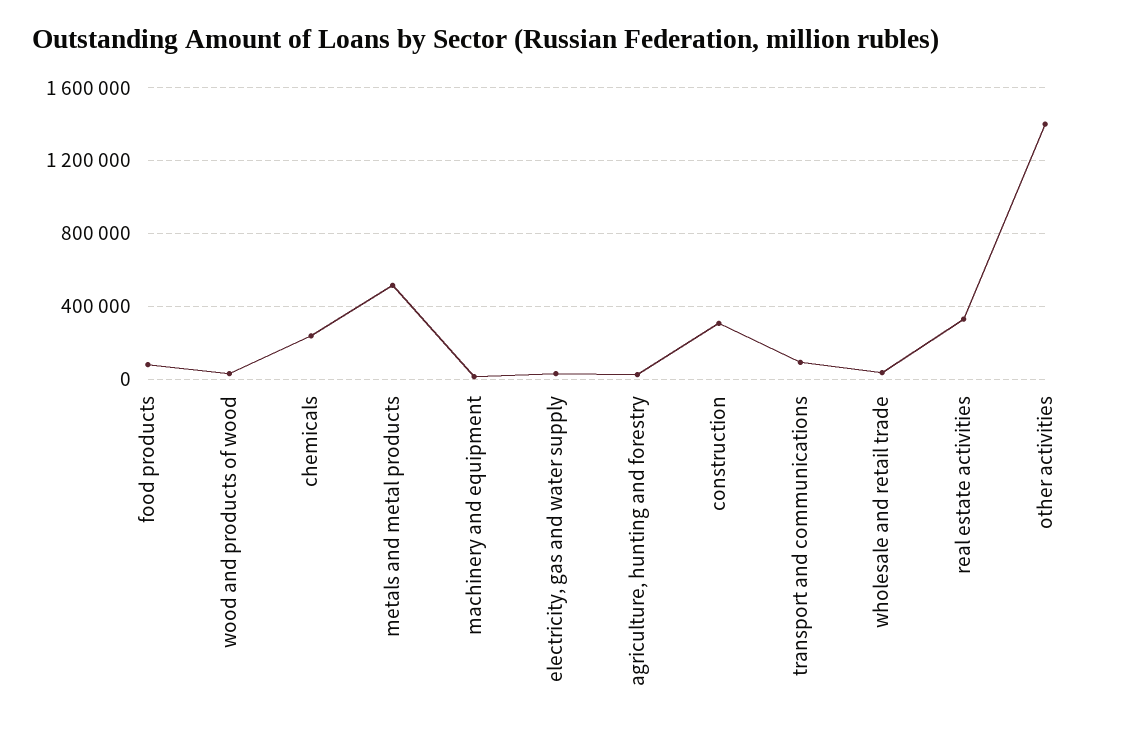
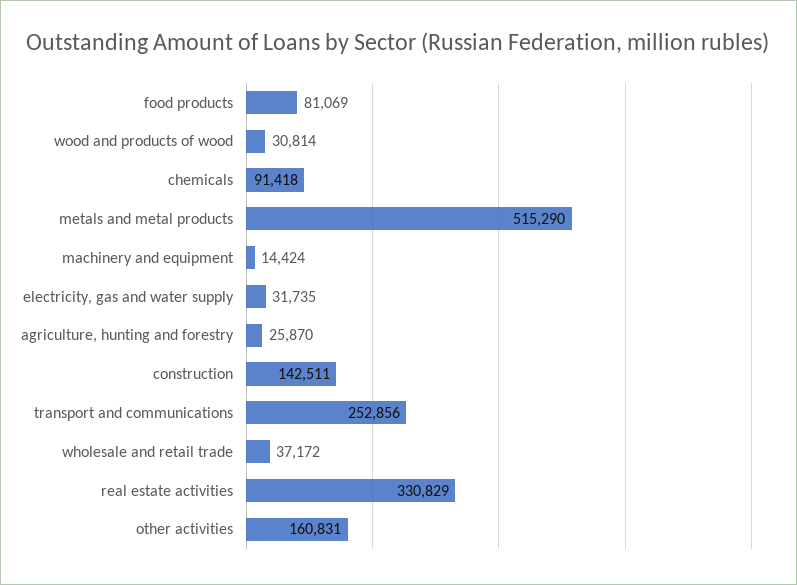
  {
    "food products": 81069,
    "wood and products of wood": 30814,
-   "chemicals": 250000,
+   "chemicals": 91418,
    "metals and metal products": 515290,
    "machinery and equipment": 14424,
    "electricity, gas and water supply": 31735,
    "agriculture, hunting and forestry": 25870,
-   "construction": 300000,
+   "construction": 142511,
-   "transport and communications": 100000,
+   "transport and communications": 252856,
    "wholesale and retail trade": 37172,
    "real estate activities": 330829,
-   "other activities": 1400000
+   "other activities": 160831
  }

